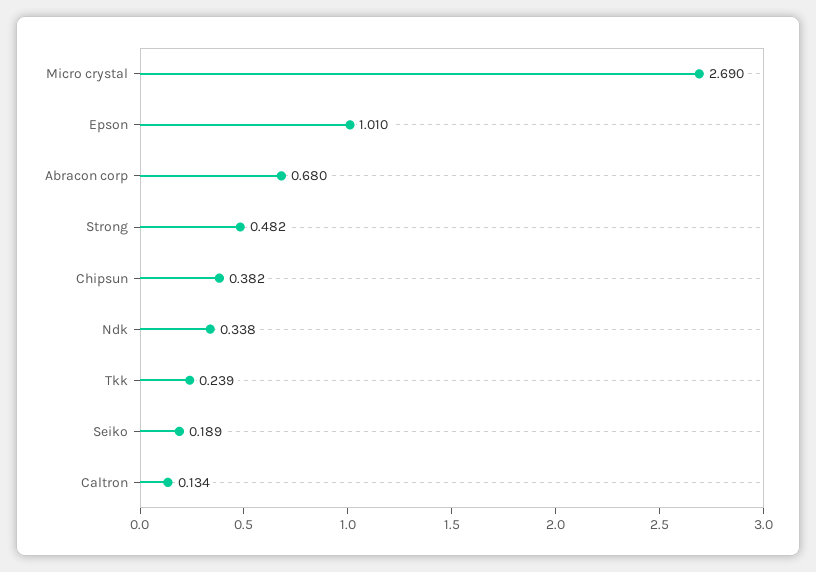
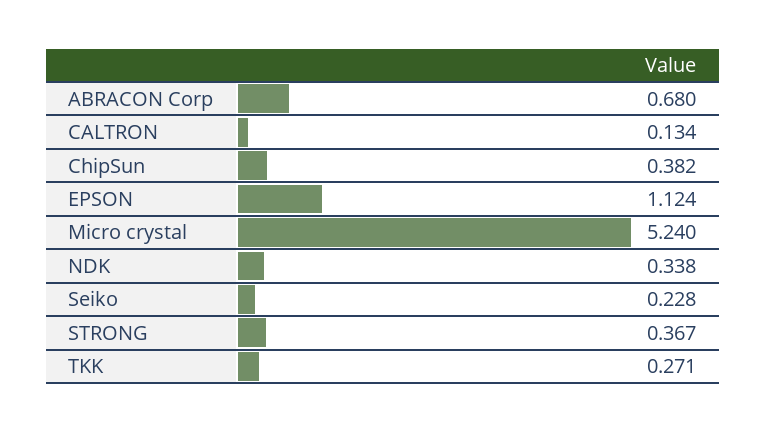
  {
-   "Micro crystal": 2.69,
+   "Micro crystal": 5.24,
-   "Epson": 1.01,
+   "Epson": 1.124,
    "Abracon corp": 0.68,
-   "Strong": 0.482,
+   "Strong": 0.367,
    "Chipsun": 0.382,
    "Ndk": 0.338,
-   "Tkk": 0.239,
+   "Tkk": 0.271,
-   "Seiko": 0.189,
+   "Seiko": 0.228,
    "Caltron": 0.134
  }

